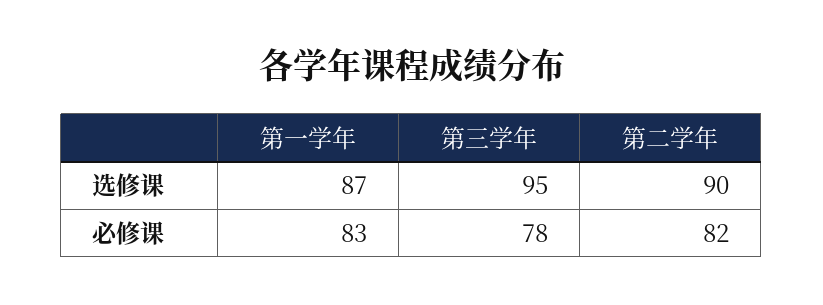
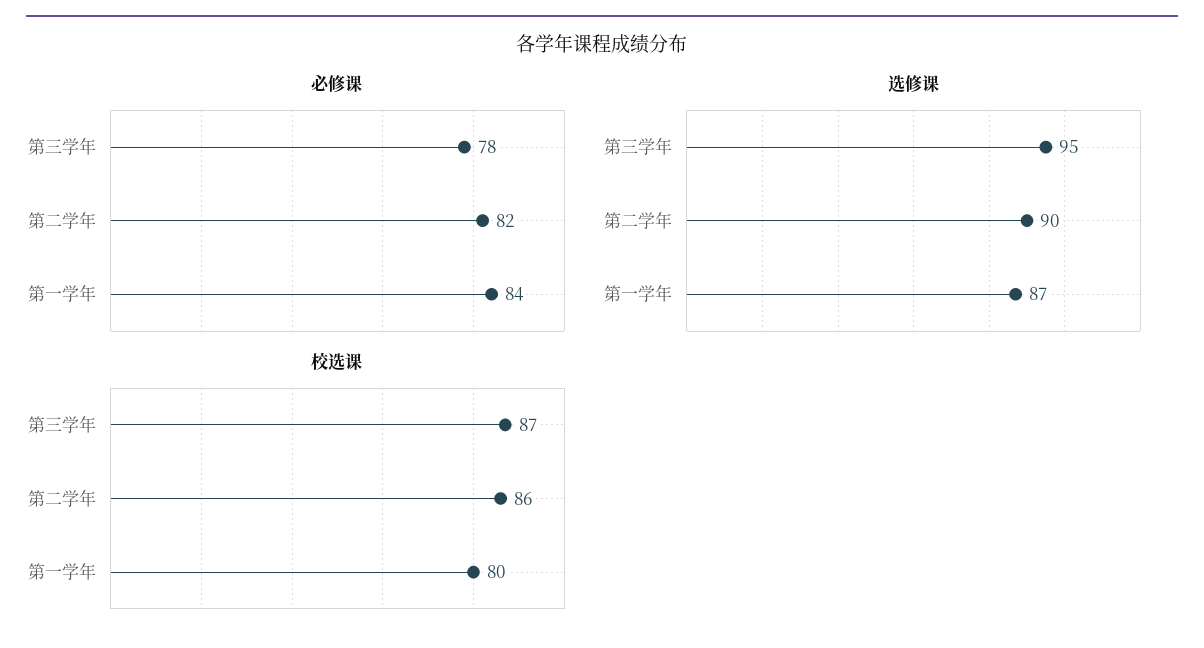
  {
    "选修课": {
      "第一学年": 87,
      "第三学年": 95,
      "第二学年": 90
    },
    "必修课": {
-     "第一学年": 83,
+     "第一学年": 84,
      "第三学年": 78,
      "第二学年": 82
-   }
+   },
+   "校选课": {
+     "第三学年": 87,
+     "第二学年": 86,
+     "第一学年": 80
+   }
  }

